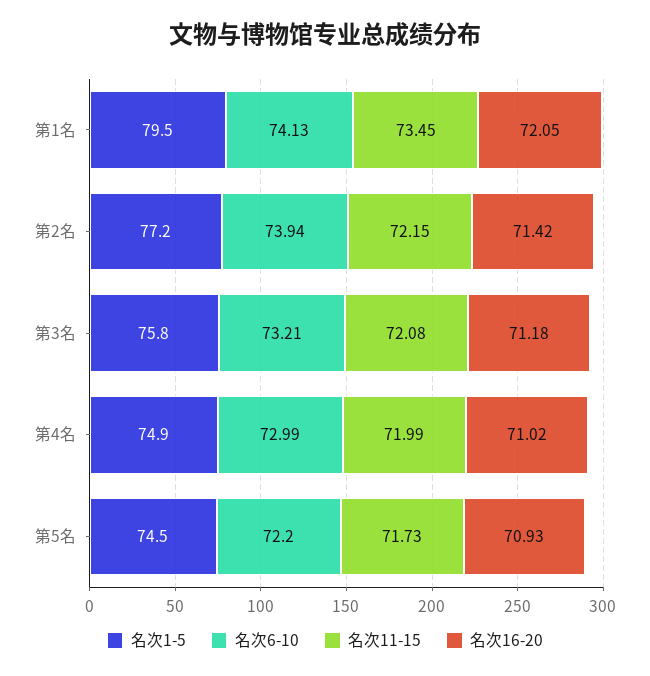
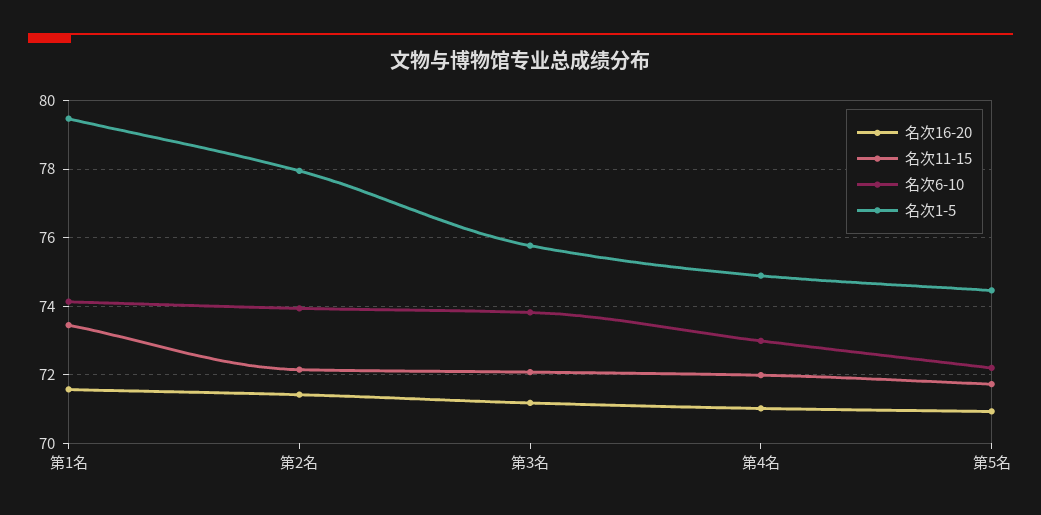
  {
    "名次1-5": {
      "第1名": 79.5,
-     "第2名": 77.2,
+     "第2名": 78,
      "第3名": 75.8,
      "第4名": 74.9,
      "第5名": 74.5
    },
    "名次6-10": {
      "第1名": 74.13,
      "第2名": 73.94,
-     "第3名": 73.21,
+     "第3名": 73.8,
      "第4名": 72.99,
      "第5名": 72.2
    },
    "名次11-15": {
      "第1名": 73.45,
      "第2名": 72.15,
      "第3名": 72.08,
      "第4名": 71.99,
      "第5名": 71.73
    },
    "名次16-20": {
-     "第1名": 72.05,
+     "第1名": 71.6,
      "第2名": 71.42,
      "第3名": 71.18,
      "第4名": 71.02,
      "第5名": 70.93
    }
  }

